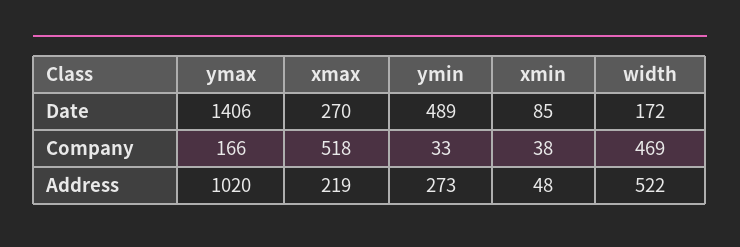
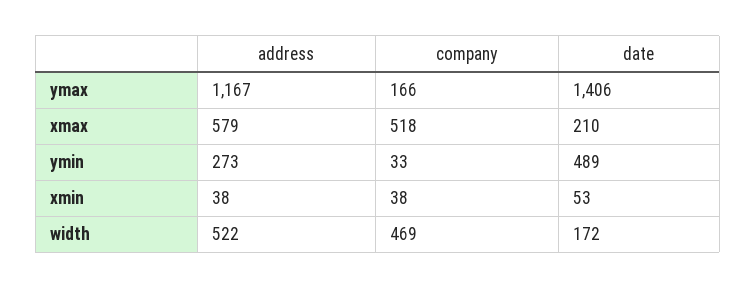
  {
    "ymax": {
      "Date": 1406,
      "Company": 166,
-     "Address": 1020
+     "Address": 1167
    },
    "xmax": {
-     "Date": 270,
+     "Date": 210,
      "Company": 518,
-     "Address": 219
+     "Address": 579
    },
    "ymin": {
      "Date": 489,
      "Company": 33,
      "Address": 273
    },
    "xmin": {
-     "Date": 85,
+     "Date": 53,
      "Company": 38,
-     "Address": 48
+     "Address": 38
    },
    "width": {
      "Date": 172,
      "Company": 469,
      "Address": 522
    }
  }

